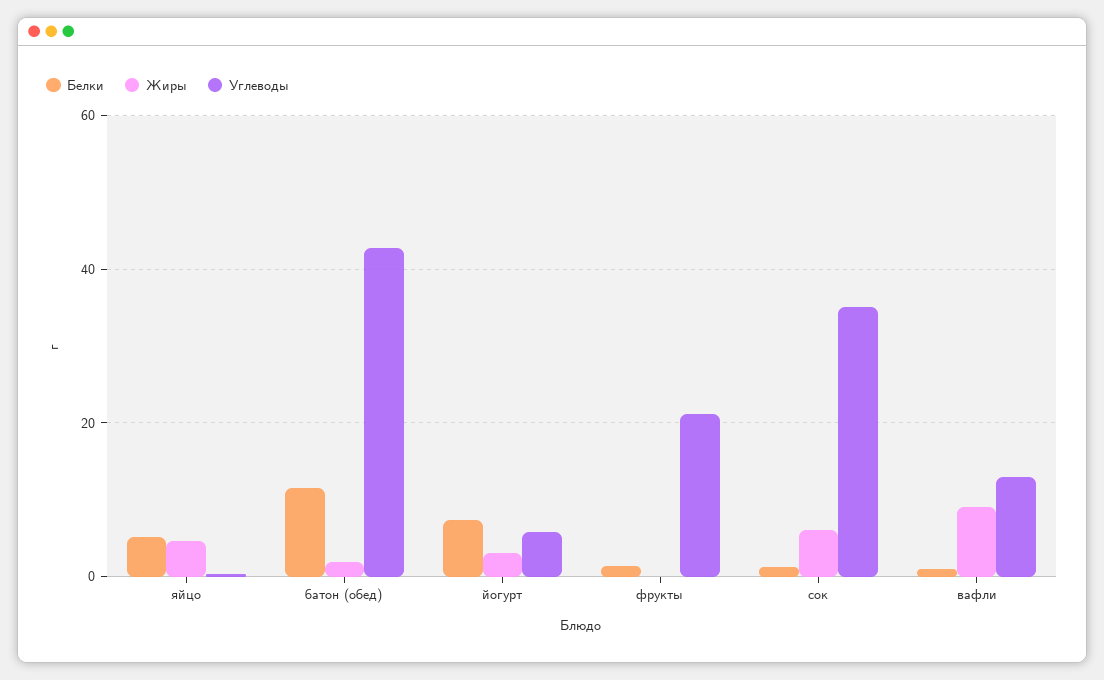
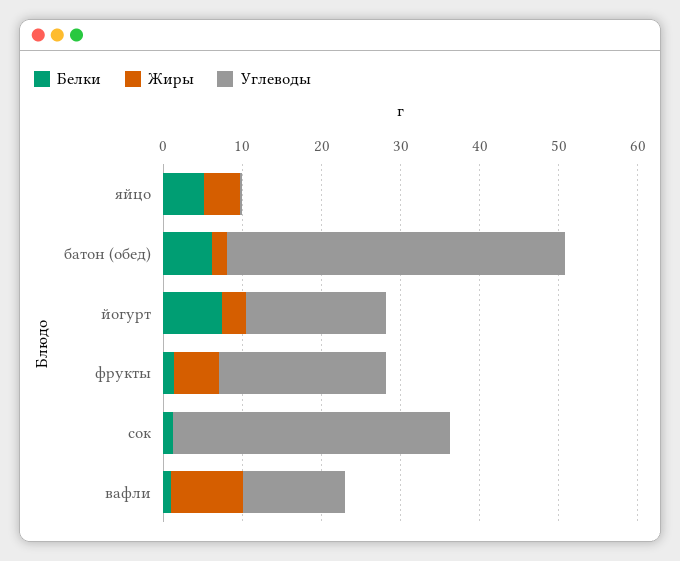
  {
    "Белки": {
      "яйцо": 6,
-     "батон (обед)": 12,
+     "батон (обед)": 6,
      "йогурт": 8,
      "фрукты": 2,
      "сок": 2,
      "вафли": 2
    },
    "Жиры": {
      "яйцо": 4,
      "батон (обед)": 2,
      "йогурт": 4,
-     "фрукты": 0,
+     "фрукты": 6,
-     "сок": 6,
+     "сок": 0,
      "вафли": 10
    },
    "Углеводы": {
      "яйцо": 0,
      "батон (обед)": 42,
-     "йогурт": 6,
+     "йогурт": 18,
      "фрукты": 22,
      "сок": 36,
      "вафли": 12
    }
  }

